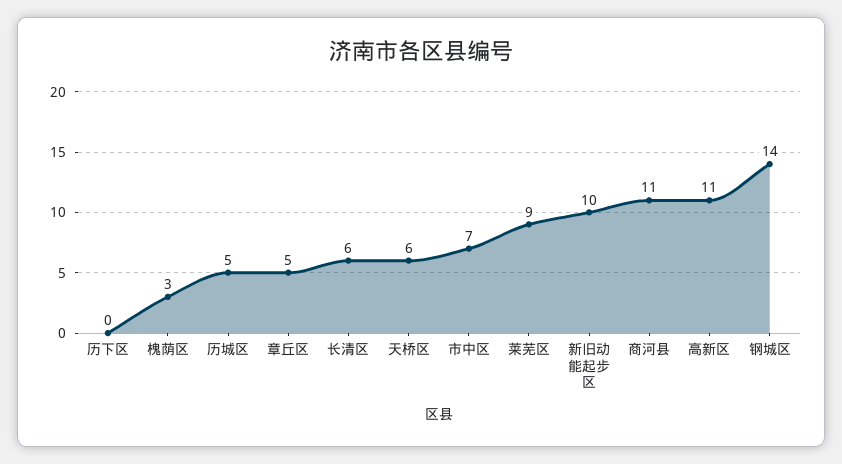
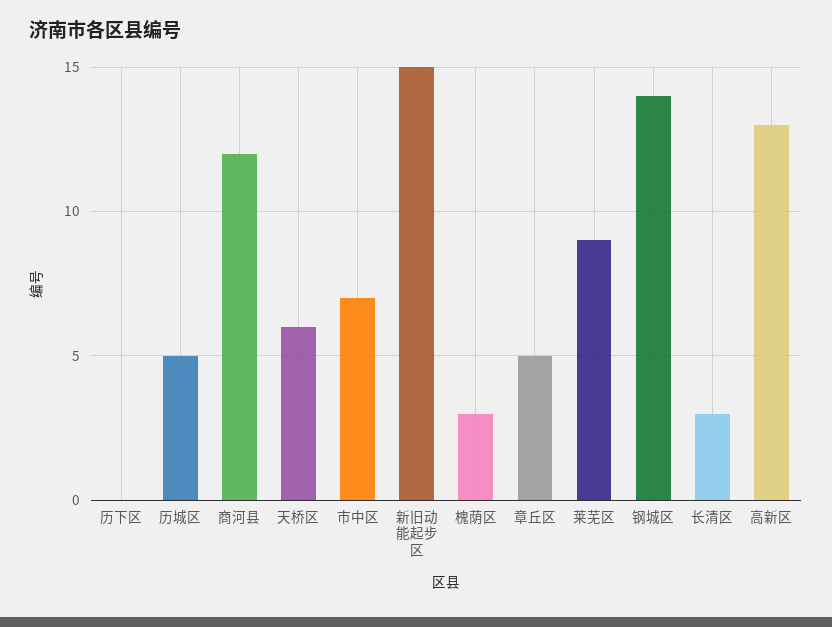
  {
    "历下区": 0,
    "槐荫区": 3,
    "历城区": 5,
    "章丘区": 5,
-   "长清区": 6,
+   "长清区": 3,
    "天桥区": 6,
    "市中区": 7,
    "莱芜区": 9,
-   "新旧动能起步区": 10,
+   "新旧动能起步区": 15,
-   "商河县": 11,
+   "商河县": 12,
-   "高新区": 11,
+   "高新区": 13,
    "钢城区": 14
  }

